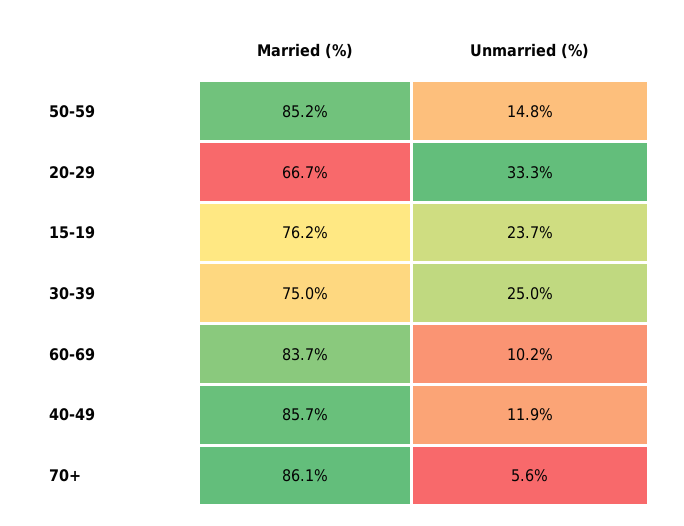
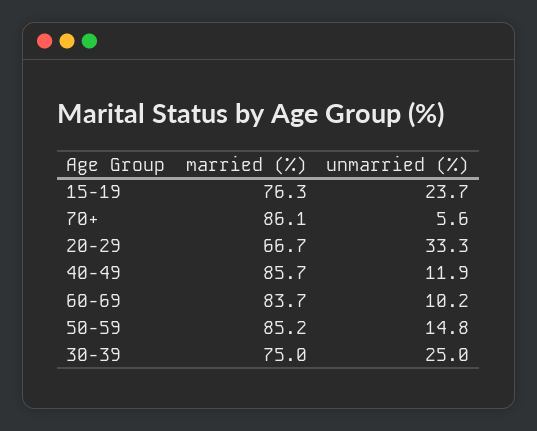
  {
    "Married (%)": {
      "50-59": 85.2,
      "20-29": 66.7,
-     "15-19": 76.2,
+     "15-19": 76.3,
      "30-39": 75,
      "60-69": 83.7,
      "40-49": 85.7,
      "70+": 86.1
    },
    "Unmarried (%)": {
      "50-59": 14.8,
      "20-29": 33.3,
      "15-19": 23.7,
      "30-39": 25,
      "60-69": 10.2,
      "40-49": 11.9,
      "70+": 5.6
    }
  }

